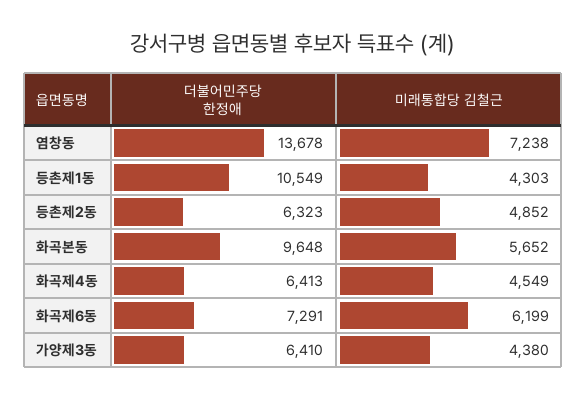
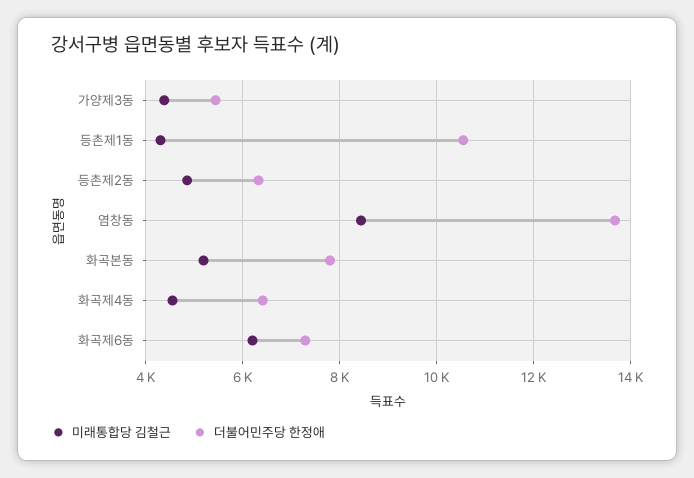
  {
    "더불어민주당 한정애": {
      "염창동": 13678,
      "등촌제1동": 10549,
      "등촌제2동": 6323,
-     "화곡본동": 9648,
+     "화곡본동": 7800,
      "화곡제4동": 6413,
      "화곡제6동": 7291,
-     "가양제3동": 6410
+     "가양제3동": 5400
    },
    "미래통합당 김철근": {
-     "염창동": 7238,
+     "염창동": 8400,
      "등촌제1동": 4303,
      "등촌제2동": 4852,
-     "화곡본동": 5652,
+     "화곡본동": 5200,
      "화곡제4동": 4549,
      "화곡제6동": 6199,
      "가양제3동": 4380
    }
  }

